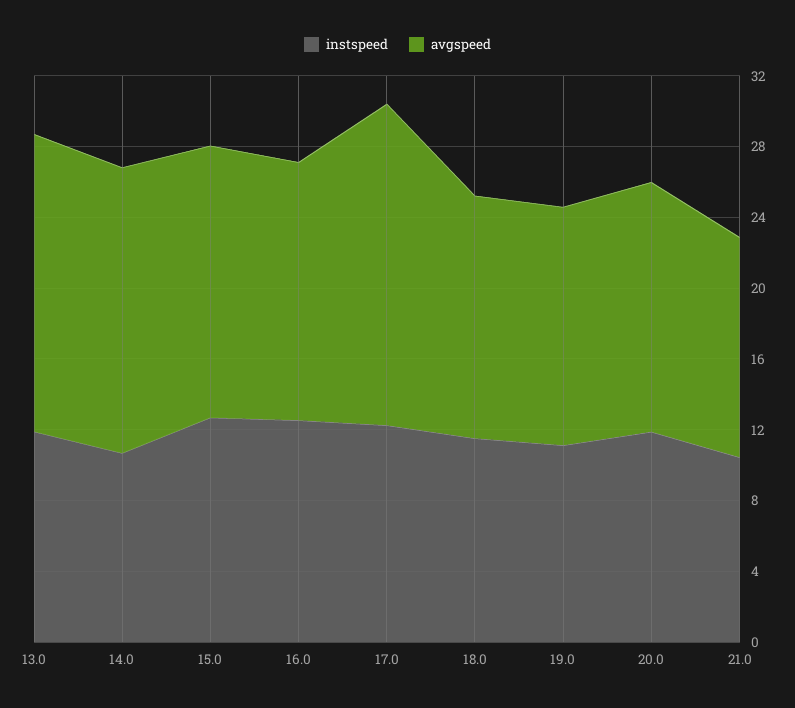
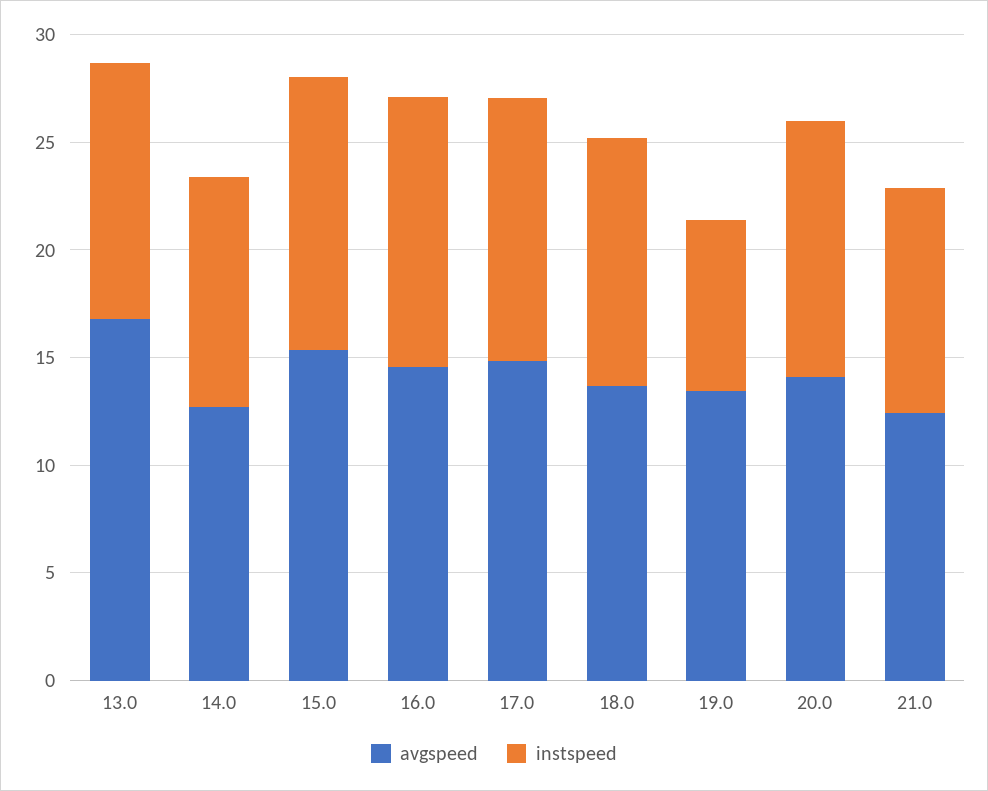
  {
    "instspeed": {
      "13.0": 12,
      "14.0": 11,
      "15.0": 13,
      "16.0": 13,
      "17.0": 12,
      "18.0": 12,
-     "19.0": 11,
+     "19.0": 8,
      "20.0": 12,
      "21.0": 10
    },
    "avgspeed": {
      "13.0": 17,
-     "14.0": 16,
+     "14.0": 13,
      "15.0": 15,
      "16.0": 15,
-     "17.0": 18,
+     "17.0": 15,
      "18.0": 14,
      "19.0": 13,
      "20.0": 14,
      "21.0": 12
    }
  }

